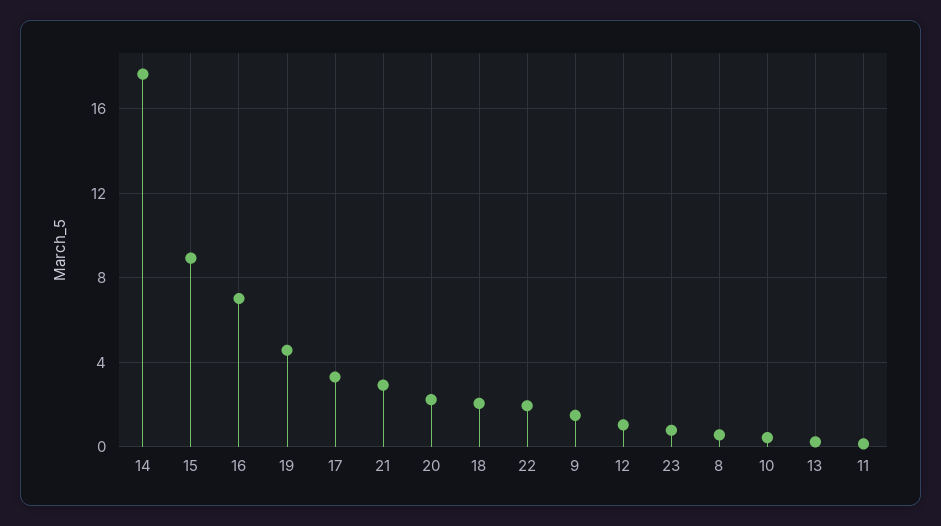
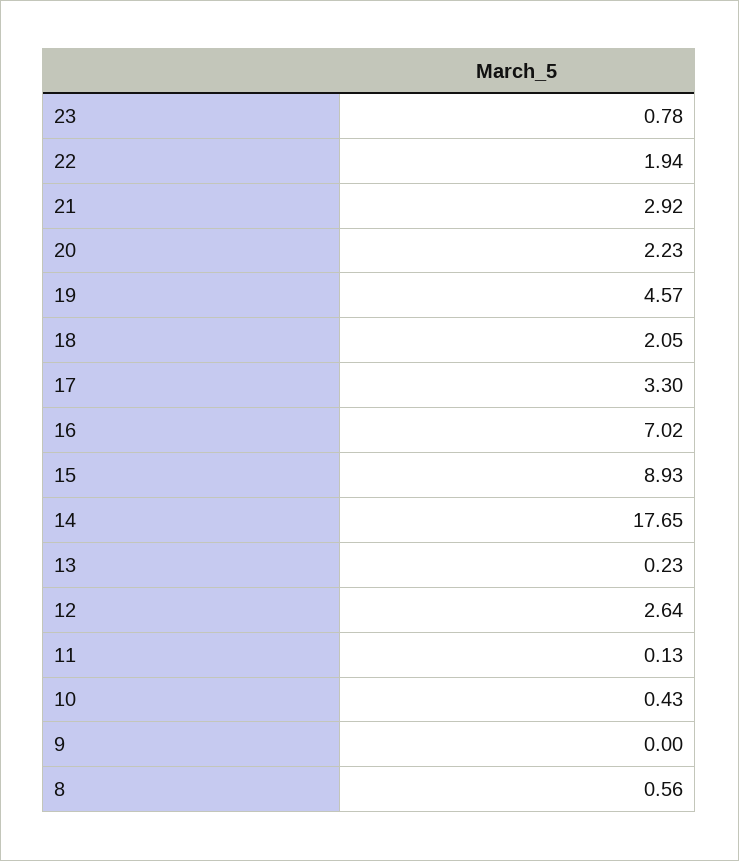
  {
    "14": 17.65,
    "15": 8.93,
    "16": 7.02,
    "19": 4.57,
    "17": 3.3,
    "21": 2.92,
    "20": 2.23,
    "18": 2.05,
    "22": 1.94,
-   "9": 1.5,
+   "9": 0,
-   "12": 1,
+   "12": 2.64,
    "23": 0.78,
    "8": 0.56,
    "10": 0.43,
    "13": 0.23,
    "11": 0.13
  }

